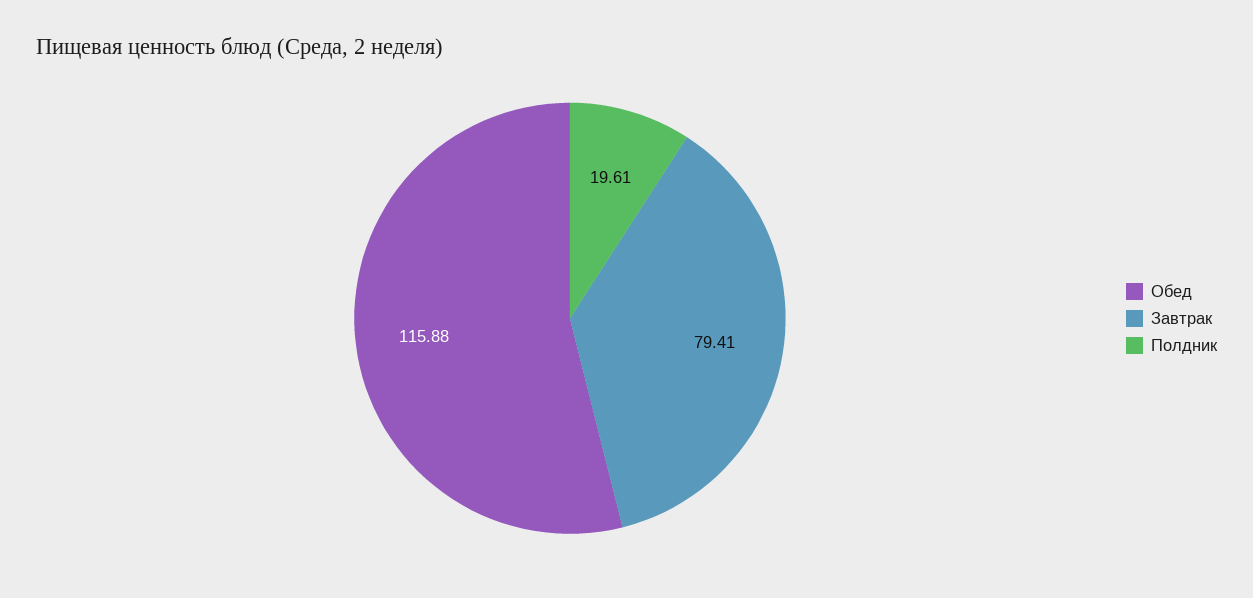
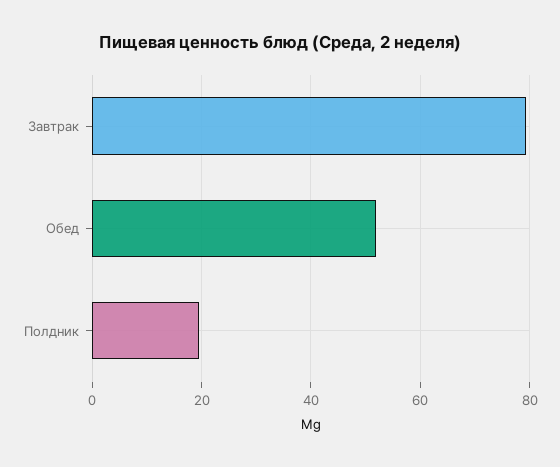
  {
-   "Обед": 115.88,
+   "Обед": 52,
    "Завтрак": 79.41,
    "Полдник": 19.61
  }

